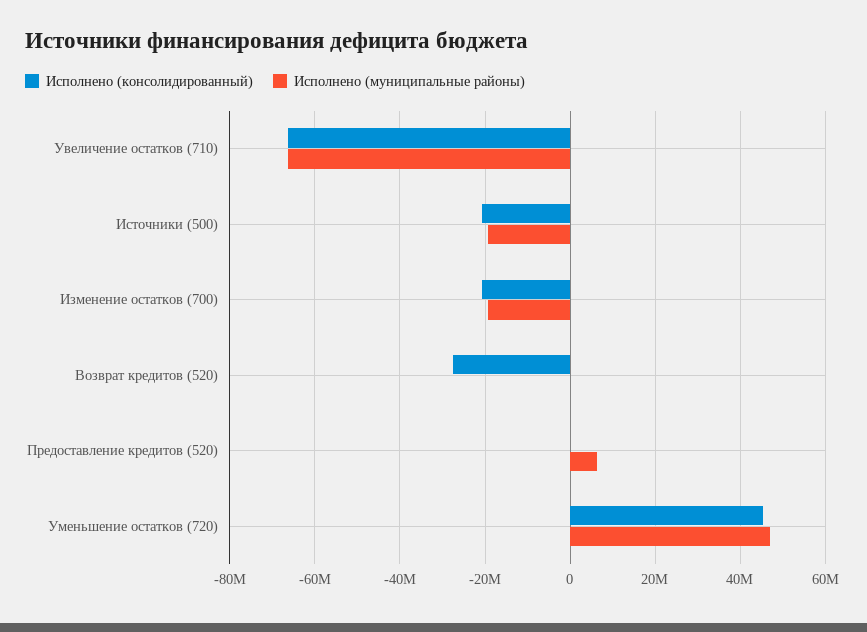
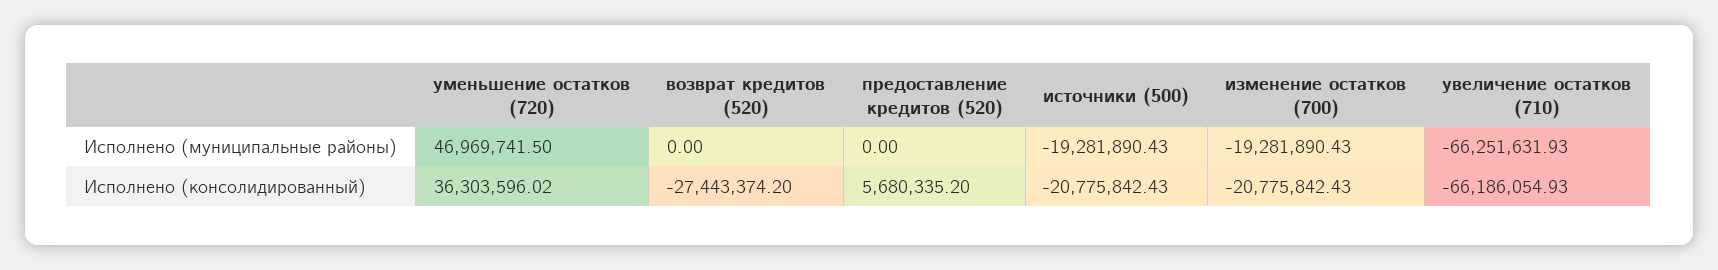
  {
    "Исполнено (консолидированный)": {
      "Увеличение остатков (710)": -66186054.93,
      "Источники (500)": -20775842.43,
      "Изменение остатков (700)": -20775842.43,
      "Возврат кредитов (520)": -27443374.2,
-     "Предоставление кредитов (520)": 0,
+     "Предоставление кредитов (520)": 5680335.2,
-     "Уменьшение остатков (720)": 46000000
+     "Уменьшение остатков (720)": 36303596.02
    },
    "Исполнено (муниципальные районы)": {
      "Увеличение остатков (710)": -66251631.93,
      "Источники (500)": -19281890.43,
      "Изменение остатков (700)": -19281890.43,
      "Возврат кредитов (520)": 0,
-     "Предоставление кредитов (520)": 6000000,
+     "Предоставление кредитов (520)": 0,
      "Уменьшение остатков (720)": 46969741.5
    }
  }

